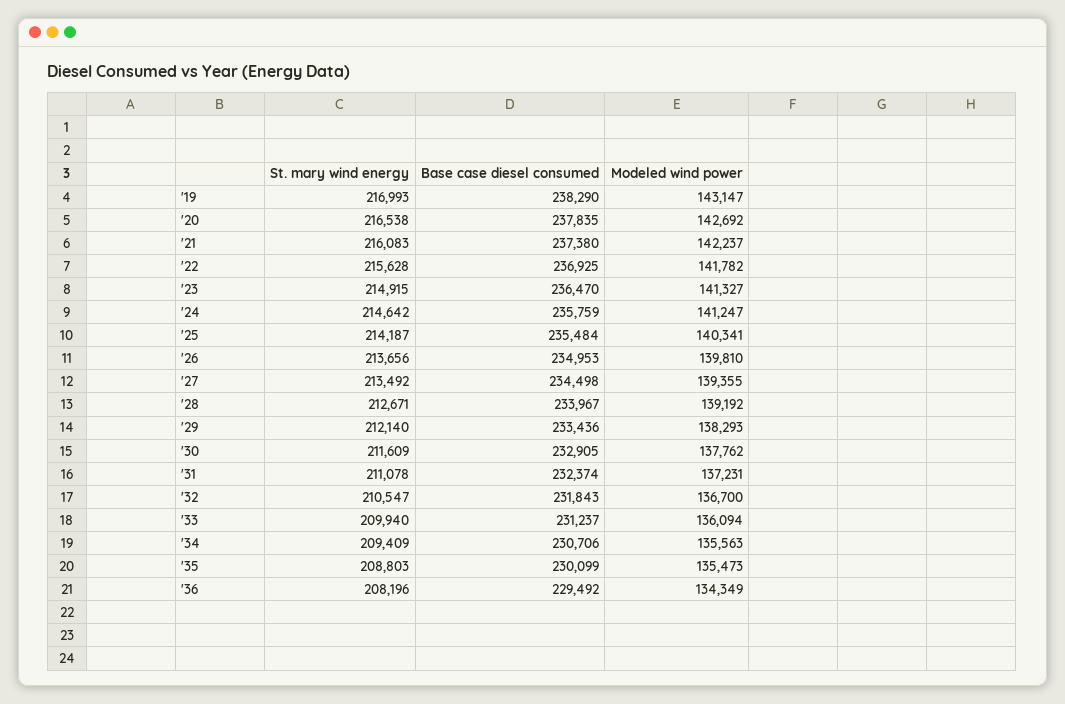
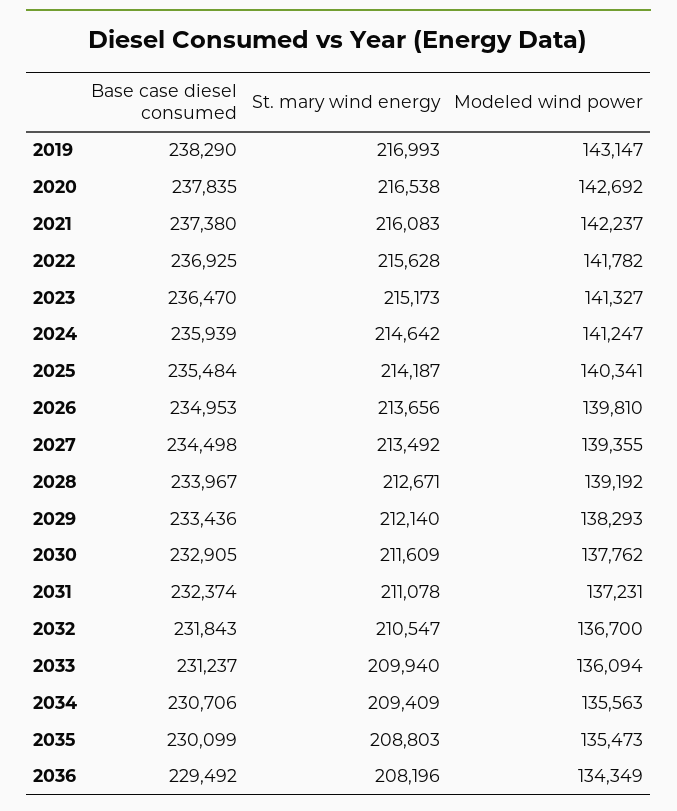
  {
    "St. mary wind energy": {
      "'19": 216993,
      "'20": 216538,
      "'21": 216083,
      "'22": 215628,
-     "'23": 214915,
+     "'23": 215173,
      "'24": 214642,
      "'25": 214187,
      "'26": 213656,
      "'27": 213492,
      "'28": 212671,
      "'29": 212140,
      "'30": 211609,
      "'31": 211078,
      "'32": 210547,
      "'33": 209940,
      "'34": 209409,
      "'35": 208803,
      "'36": 208196
    },
    "Base case diesel consumed": {
      "'19": 238290,
      "'20": 237835,
      "'21": 237380,
      "'22": 236925,
      "'23": 236470,
-     "'24": 235759,
+     "'24": 235939,
      "'25": 235484,
      "'26": 234953,
      "'27": 234498,
      "'28": 233967,
      "'29": 233436,
      "'30": 232905,
      "'31": 232374,
      "'32": 231843,
      "'33": 231237,
      "'34": 230706,
      "'35": 230099,
      "'36": 229492
    },
    "Modeled wind power": {
      "'19": 143147,
      "'20": 142692,
      "'21": 142237,
      "'22": 141782,
      "'23": 141327,
      "'24": 141247,
      "'25": 140341,
      "'26": 139810,
      "'27": 139355,
      "'28": 139192,
      "'29": 138293,
      "'30": 137762,
      "'31": 137231,
      "'32": 136700,
      "'33": 136094,
      "'34": 135563,
      "'35": 135473,
      "'36": 134349
    }
  }

